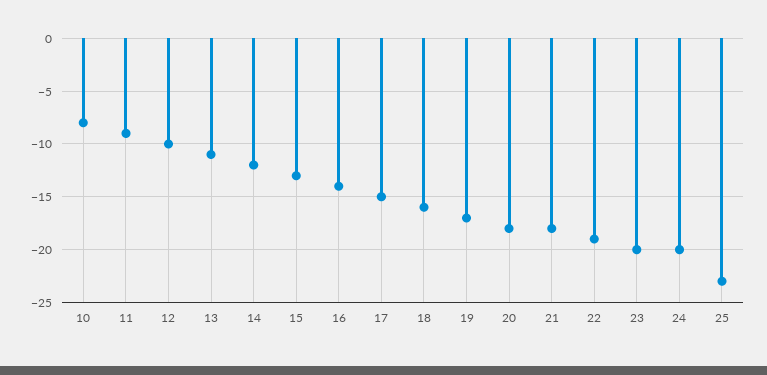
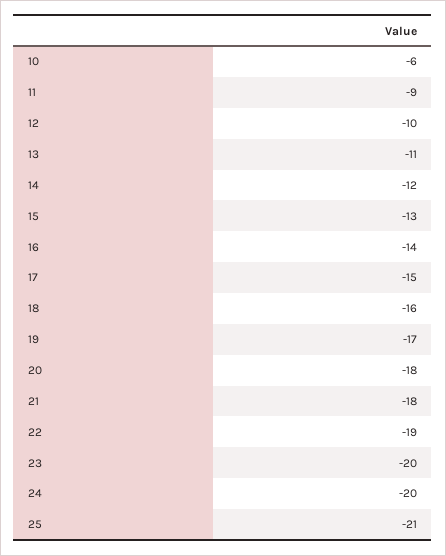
  {
-   "10": -8,
+   "10": -6,
    "11": -9,
    "12": -10,
    "13": -11,
    "14": -12,
    "15": -13,
    "16": -14,
    "17": -15,
    "18": -16,
    "19": -17,
    "20": -18,
    "21": -18,
    "22": -19,
    "23": -20,
    "24": -20,
-   "25": -23
+   "25": -21
  }

